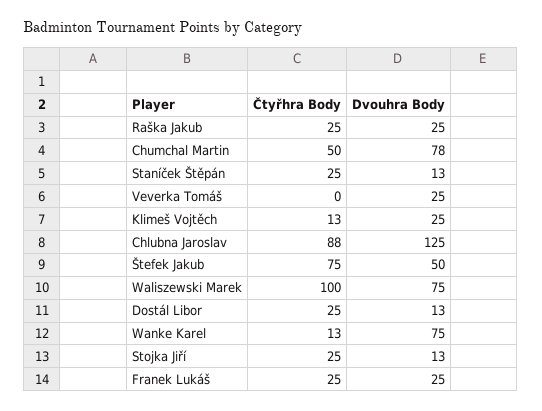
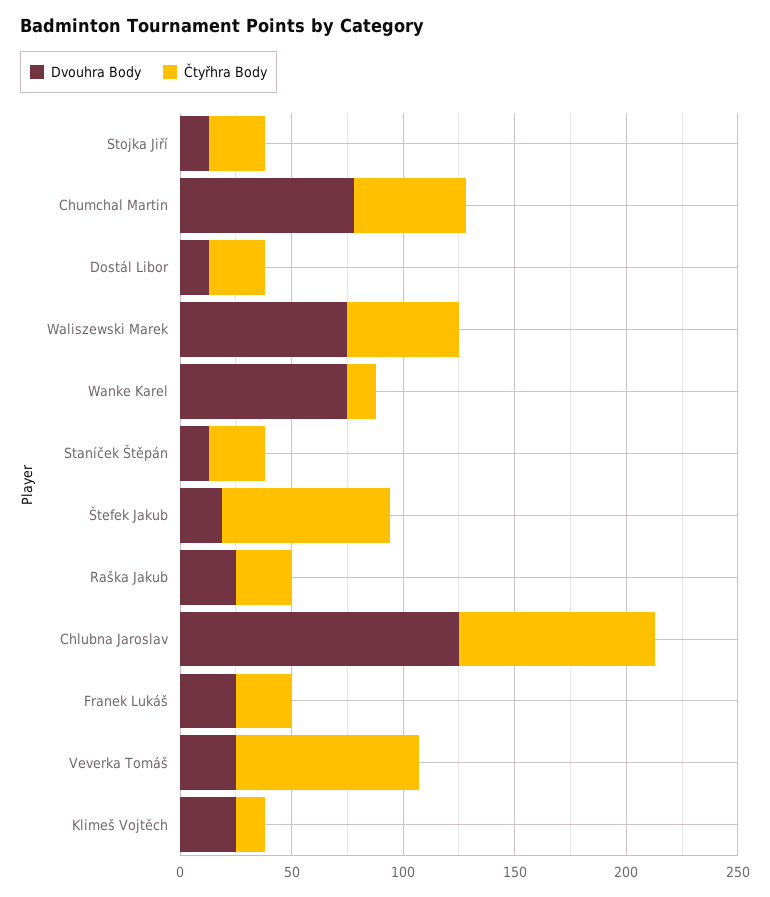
  {
    "Čtyřhra Body": {
      "Raška Jakub": 25,
      "Chumchal Martin": 50,
      "Staníček Štěpán": 25,
-     "Veverka Tomáš": 0,
+     "Veverka Tomáš": 80,
      "Klimeš Vojtěch": 13,
      "Chlubna Jaroslav": 88,
      "Štefek Jakub": 75,
-     "Waliszewski Marek": 100,
+     "Waliszewski Marek": 50,
      "Dostál Libor": 25,
      "Wanke Karel": 13,
      "Stojka Jiří": 25,
      "Franek Lukáš": 25
    },
    "Dvouhra Body": {
      "Raška Jakub": 25,
      "Chumchal Martin": 78,
      "Staníček Štěpán": 13,
      "Veverka Tomáš": 25,
      "Klimeš Vojtěch": 25,
      "Chlubna Jaroslav": 125,
-     "Štefek Jakub": 50,
+     "Štefek Jakub": 20,
      "Waliszewski Marek": 75,
      "Dostál Libor": 13,
      "Wanke Karel": 75,
      "Stojka Jiří": 13,
      "Franek Lukáš": 25
    }
  }

